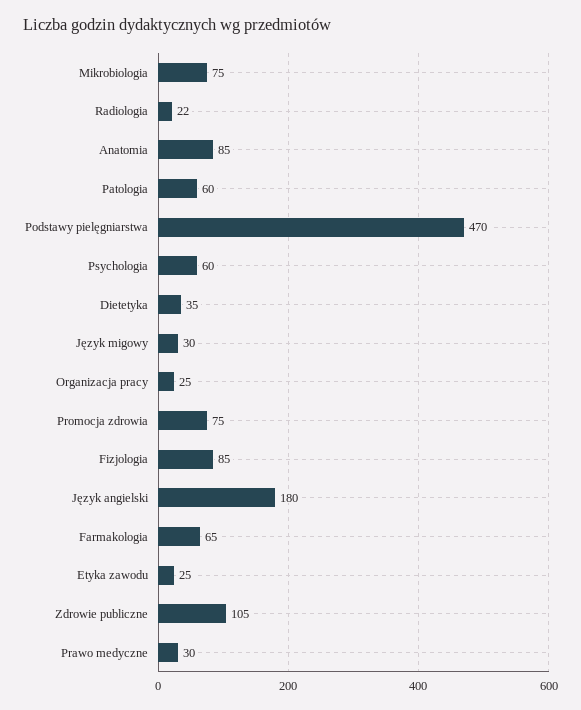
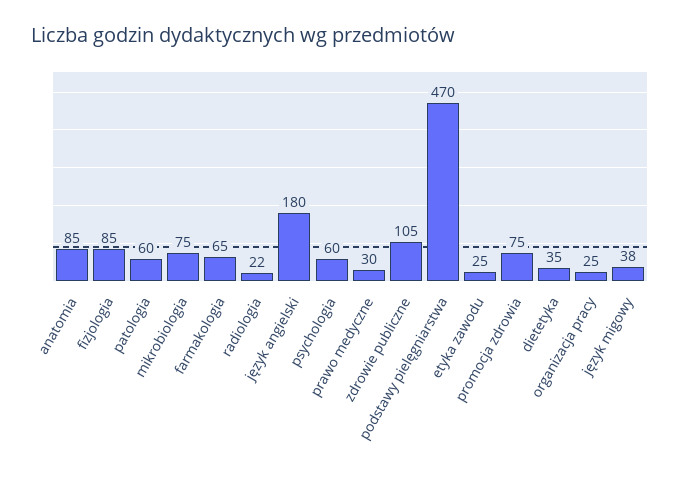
  {
    "Mikrobiologia": 75,
    "Radiologia": 22,
    "Anatomia": 85,
    "Patologia": 60,
    "Podstawy pielęgniarstwa": 470,
    "Psychologia": 60,
    "Dietetyka": 35,
-   "Język migowy": 30,
+   "Język migowy": 38,
    "Organizacja pracy": 25,
    "Promocja zdrowia": 75,
    "Fizjologia": 85,
    "Język angielski": 180,
    "Farmakologia": 65,
    "Etyka zawodu": 25,
    "Zdrowie publiczne": 105,
    "Prawo medyczne": 30
  }

